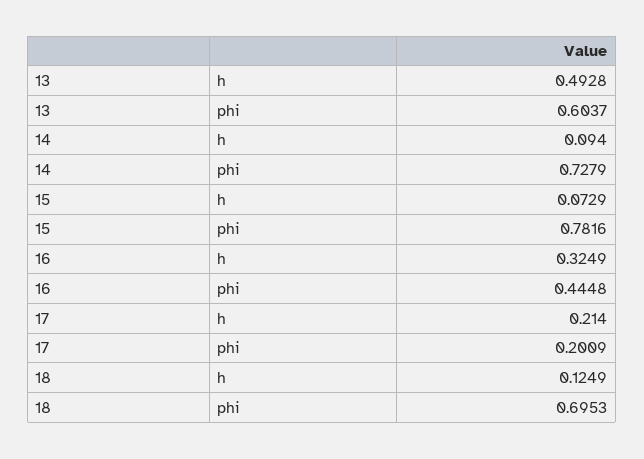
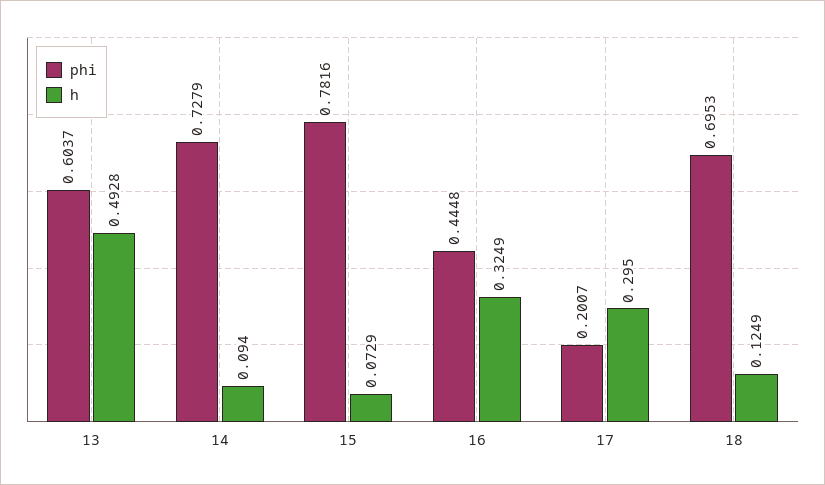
  {
    "h": {
      "13": 0.4928,
      "14": 0.094,
      "15": 0.0729,
      "16": 0.3249,
-     "17": 0.214,
+     "17": 0.295,
      "18": 0.1249
    },
    "phi": {
      "13": 0.6037,
      "14": 0.7279,
      "15": 0.7816,
      "16": 0.4448,
-     "17": 0.2009,
+     "17": 0.2007,
      "18": 0.6953
    }
  }

